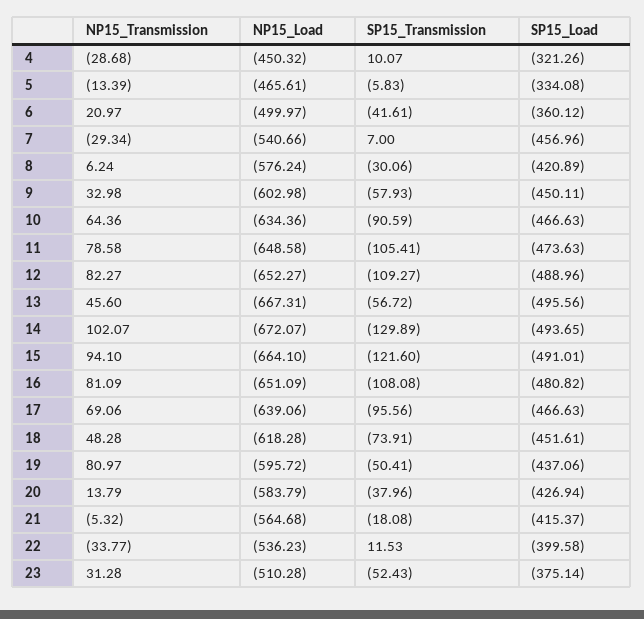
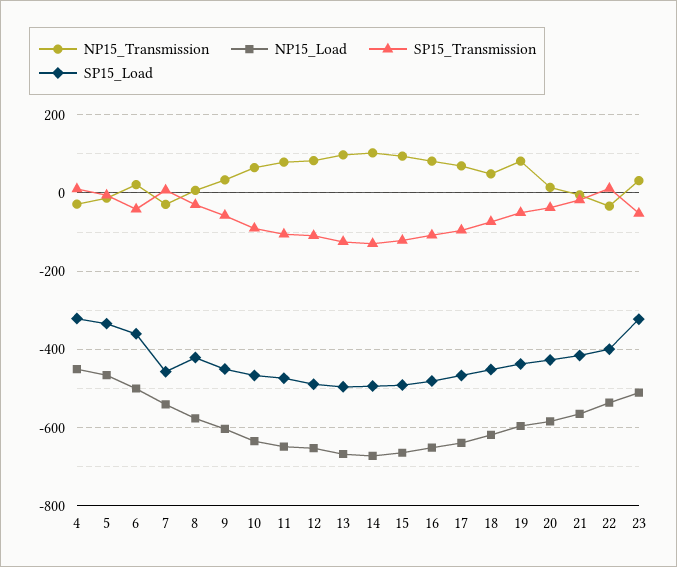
  {
    "NP15_Transmission": {
      "4": -28.68,
      "5": -13.39,
      "6": 20.97,
      "7": -29.34,
      "8": 6.24,
      "9": 32.98,
      "10": 64.36,
      "11": 78.58,
      "12": 82.27,
-     "13": 45.6,
+     "13": 100,
      "14": 102.07,
      "15": 94.1,
      "16": 81.09,
      "17": 69.06,
      "18": 48.28,
      "19": 80.97,
      "20": 13.79,
      "21": -5.32,
      "22": -33.77,
      "23": 31.28
    },
    "NP15_Load": {
      "4": -450.32,
      "5": -465.61,
      "6": -499.97,
      "7": -540.66,
      "8": -576.24,
      "9": -602.98,
      "10": -634.36,
      "11": -648.58,
      "12": -652.27,
      "13": -667.31,
      "14": -672.07,
      "15": -664.1,
      "16": -651.09,
      "17": -639.06,
      "18": -618.28,
      "19": -595.72,
      "20": -583.79,
      "21": -564.68,
      "22": -536.23,
      "23": -510.28
    },
    "SP15_Transmission": {
      "4": 10.07,
      "5": -5.83,
      "6": -41.61,
      "7": 7,
      "8": -30.06,
      "9": -57.93,
      "10": -90.59,
      "11": -105.41,
      "12": -109.27,
-     "13": -56.72,
+     "13": -120,
      "14": -129.89,
      "15": -121.6,
      "16": -108.08,
      "17": -95.56,
      "18": -73.91,
      "19": -50.41,
      "20": -37.96,
      "21": -18.08,
      "22": 11.53,
      "23": -52.43
    },
    "SP15_Load": {
      "4": -321.26,
      "5": -334.08,
      "6": -360.12,
      "7": -456.96,
      "8": -420.89,
      "9": -450.11,
      "10": -466.63,
      "11": -473.63,
      "12": -488.96,
      "13": -495.56,
      "14": -493.65,
      "15": -491.01,
      "16": -480.82,
      "17": -466.63,
      "18": -451.61,
      "19": -437.06,
      "20": -426.94,
      "21": -415.37,
      "22": -399.58,
-     "23": -375.14
+     "23": -320
    }
  }

